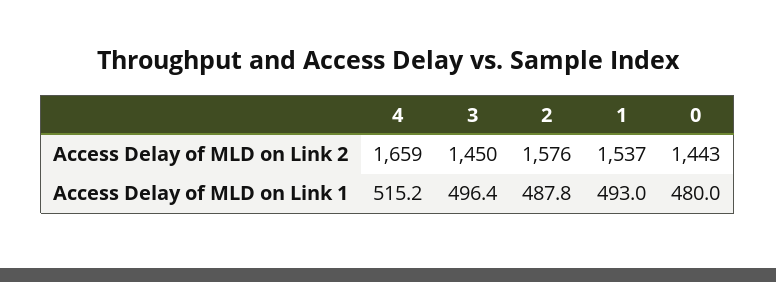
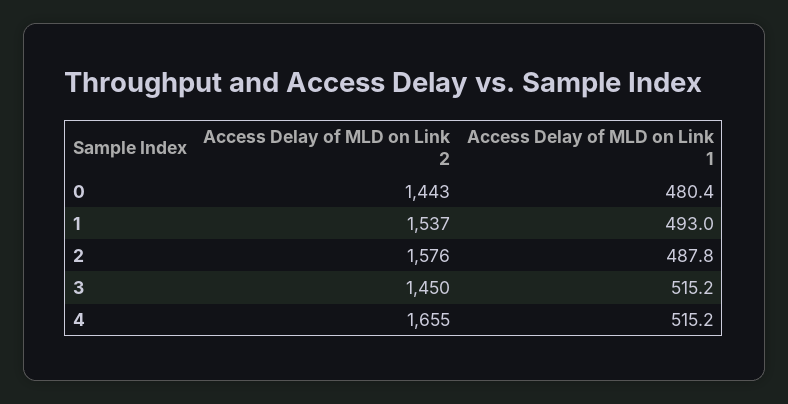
  {
    "4": {
-     "Access Delay of MLD on Link 2": 1659,
+     "Access Delay of MLD on Link 2": 1655,
      "Access Delay of MLD on Link 1": 515.2
    },
    "3": {
      "Access Delay of MLD on Link 2": 1450,
-     "Access Delay of MLD on Link 1": 496.4
+     "Access Delay of MLD on Link 1": 515.2
    },
    "2": {
      "Access Delay of MLD on Link 2": 1576,
      "Access Delay of MLD on Link 1": 487.8
    },
    "1": {
      "Access Delay of MLD on Link 2": 1537,
      "Access Delay of MLD on Link 1": 493
    },
    "0": {
      "Access Delay of MLD on Link 2": 1443,
-     "Access Delay of MLD on Link 1": 480
+     "Access Delay of MLD on Link 1": 480.4
    }
  }

